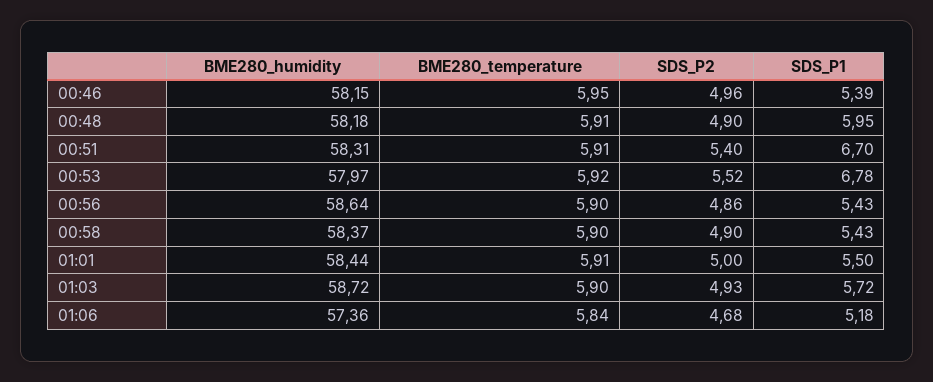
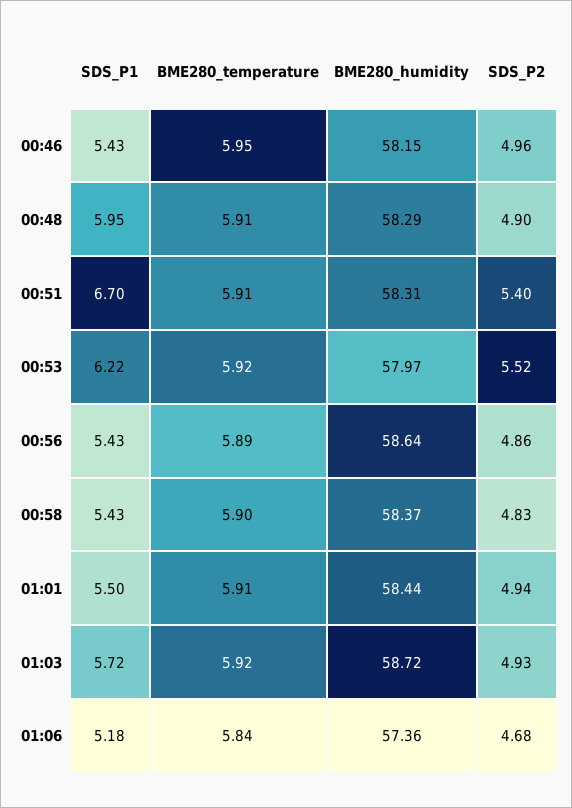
  {
    "BME280_humidity": {
      "00:46": 58.15,
-     "00:48": 58.18,
+     "00:48": 58.29,
      "00:51": 58.31,
      "00:53": 57.97,
      "00:56": 58.64,
      "00:58": 58.37,
      "01:01": 58.44,
      "01:03": 58.72,
      "01:06": 57.36
    },
    "BME280_temperature": {
      "00:46": 5.95,
      "00:48": 5.91,
      "00:51": 5.91,
      "00:53": 5.92,
-     "00:56": 5.9,
+     "00:56": 5.89,
      "00:58": 5.9,
      "01:01": 5.91,
-     "01:03": 5.9,
+     "01:03": 5.92,
      "01:06": 5.84
    },
    "SDS_P2": {
      "00:46": 4.96,
      "00:48": 4.9,
      "00:51": 5.4,
      "00:53": 5.52,
      "00:56": 4.86,
-     "00:58": 4.9,
+     "00:58": 4.83,
-     "01:01": 5,
+     "01:01": 4.94,
      "01:03": 4.93,
      "01:06": 4.68
    },
    "SDS_P1": {
-     "00:46": 5.39,
+     "00:46": 5.43,
      "00:48": 5.95,
      "00:51": 6.7,
-     "00:53": 6.78,
+     "00:53": 6.22,
      "00:56": 5.43,
      "00:58": 5.43,
      "01:01": 5.5,
      "01:03": 5.72,
      "01:06": 5.18
    }
  }

